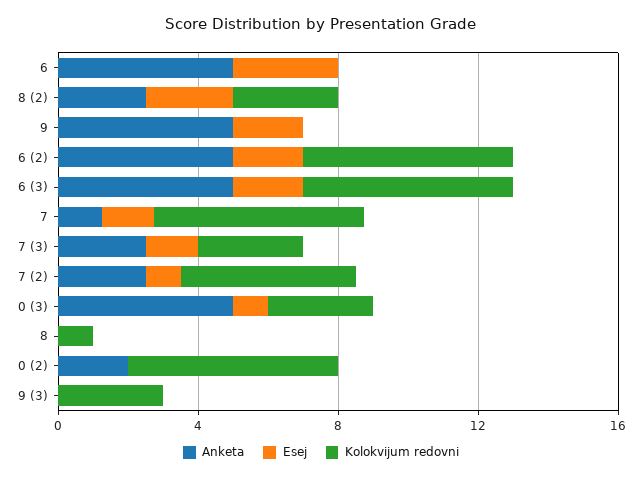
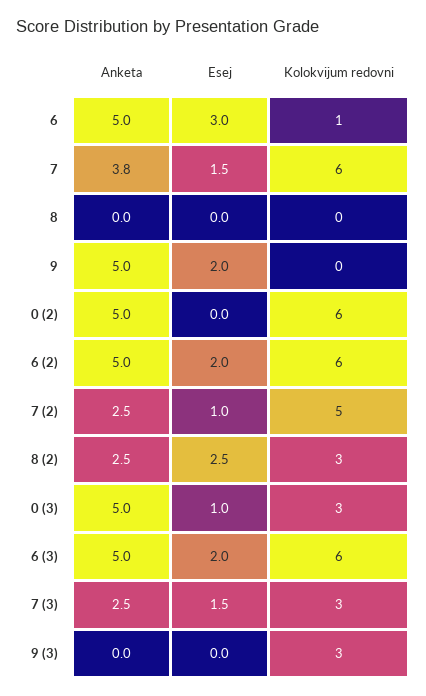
  {
    "Anketa": {
      "6": 5,
      "8 (2)": 2.5,
      "9": 5,
      "6 (2)": 5,
      "6 (3)": 5,
-     "7": 1,
+     "7": 3.8,
      "7 (3)": 2.5,
      "7 (2)": 2.5,
      "0 (3)": 5,
      "8": 0,
-     "0 (2)": 2,
+     "0 (2)": 5,
      "9 (3)": 0
    },
    "Esej": {
      "6": 3,
      "8 (2)": 2.5,
      "9": 2,
      "6 (2)": 2,
      "6 (3)": 2,
      "7": 1.5,
      "7 (3)": 1.5,
      "7 (2)": 1,
      "0 (3)": 1,
      "8": 0,
      "0 (2)": 0,
      "9 (3)": 0
    },
    "Kolokvijum redovni": {
-     "6": 0,
+     "6": 1,
      "8 (2)": 3,
      "9": 0,
      "6 (2)": 6,
      "6 (3)": 6,
      "7": 6,
      "7 (3)": 3,
      "7 (2)": 5,
      "0 (3)": 3,
-     "8": 1,
+     "8": 0,
      "0 (2)": 6,
      "9 (3)": 3
    }
  }

